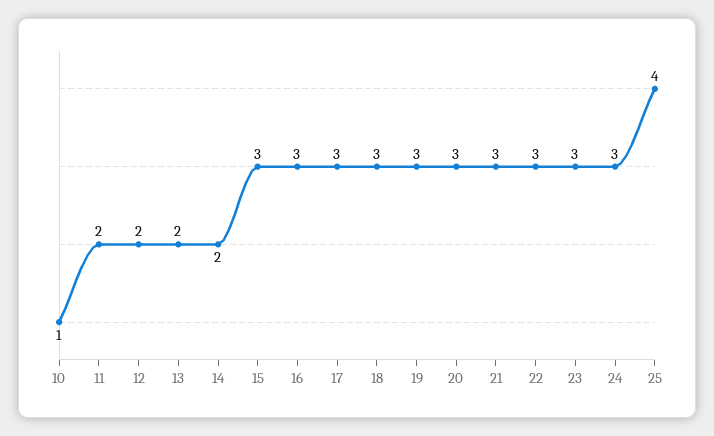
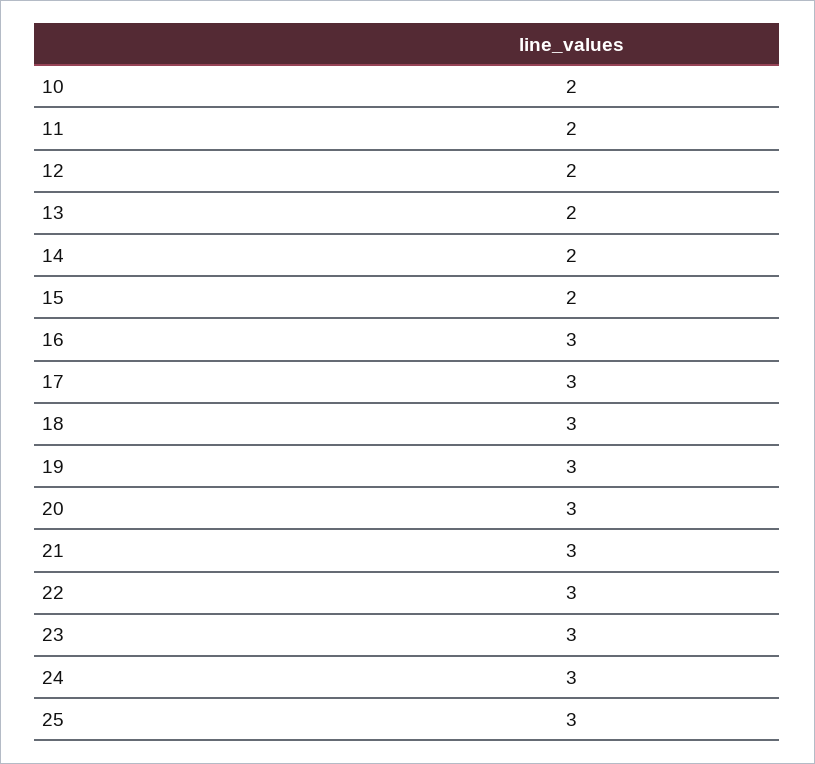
  {
-   "10": 1,
+   "10": 2,
    "11": 2,
    "12": 2,
    "13": 2,
    "14": 2,
-   "15": 3,
+   "15": 2,
    "16": 3,
    "17": 3,
    "18": 3,
    "19": 3,
    "20": 3,
    "21": 3,
    "22": 3,
    "23": 3,
    "24": 3,
-   "25": 4
+   "25": 3
  }

